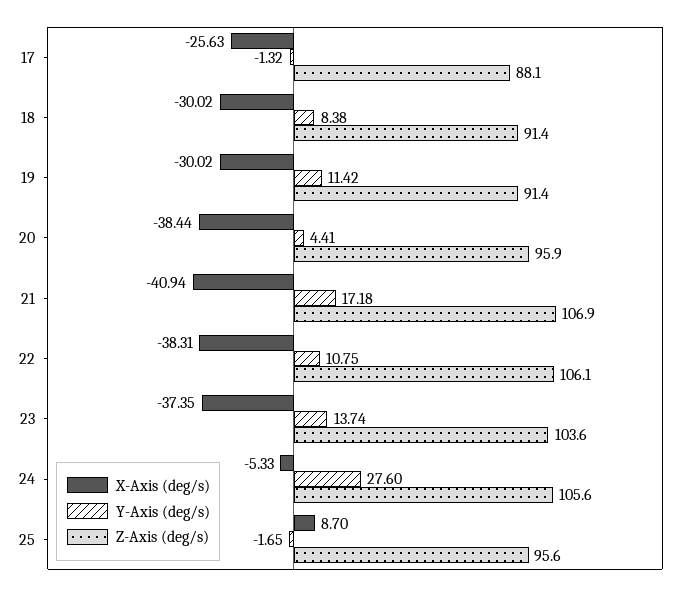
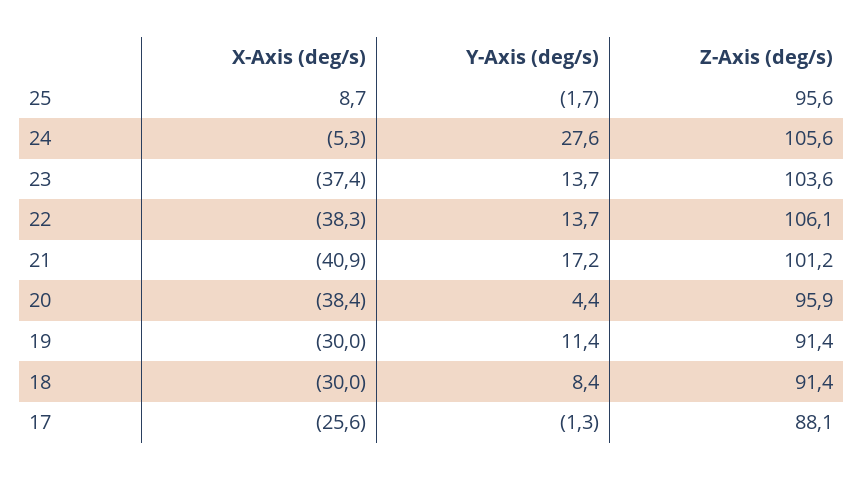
  {
    "X-Axis (deg/s)": {
      "17": -25.63,
      "18": -30.02,
      "19": -30.02,
      "20": -38.44,
      "21": -40.94,
      "22": -38.31,
      "23": -37.35,
      "24": -5.33,
      "25": 8.7
    },
    "Y-Axis (deg/s)": {
      "17": -1.32,
      "18": 8.38,
      "19": 11.42,
      "20": 4.41,
      "21": 17.18,
-     "22": 10.75,
+     "22": 13.7,
      "23": 13.74,
      "24": 27.6,
      "25": -1.65
    },
    "Z-Axis (deg/s)": {
      "17": 88.1,
      "18": 91.4,
      "19": 91.4,
      "20": 95.9,
-     "21": 106.9,
+     "21": 101.2,
      "22": 106.1,
      "23": 103.6,
      "24": 105.6,
      "25": 95.6
    }
  }

